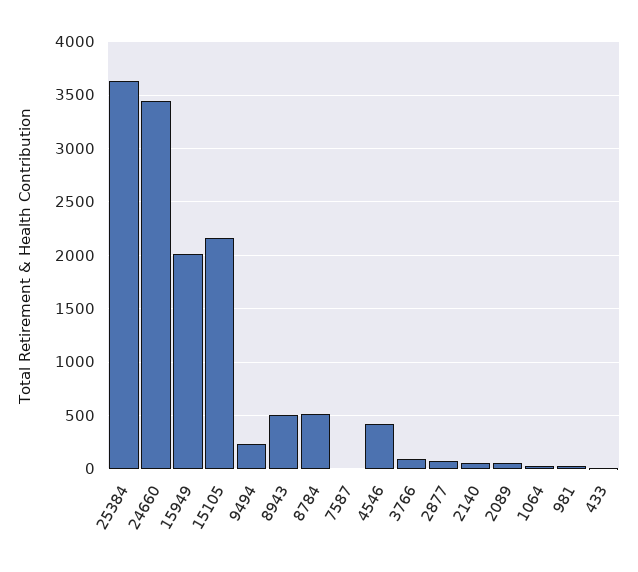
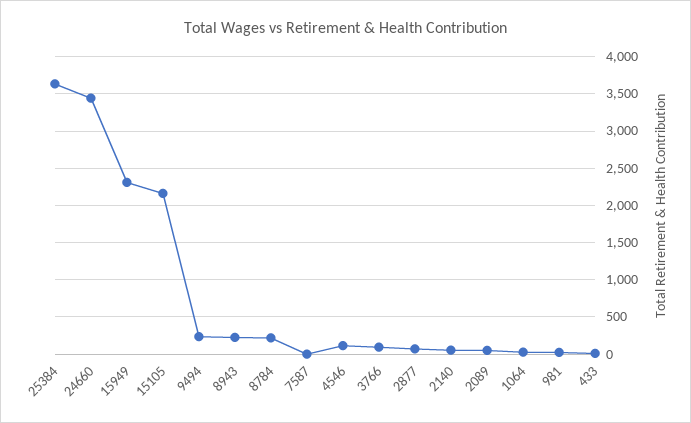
  {
    "25384": 3600,
    "24660": 3400,
-   "15949": 2000,
+   "15949": 2300,
    "15105": 2200,
    "9494": 200,
-   "8943": 500,
+   "8943": 200,
-   "8784": 500,
+   "8784": 200,
    "7587": 0,
-   "4546": 400,
+   "4546": 100,
    "3766": 100,
    "2877": 100,
    "2140": 100,
    "2089": 100,
    "1064": 0,
    "981": 0,
    "433": 0
  }

